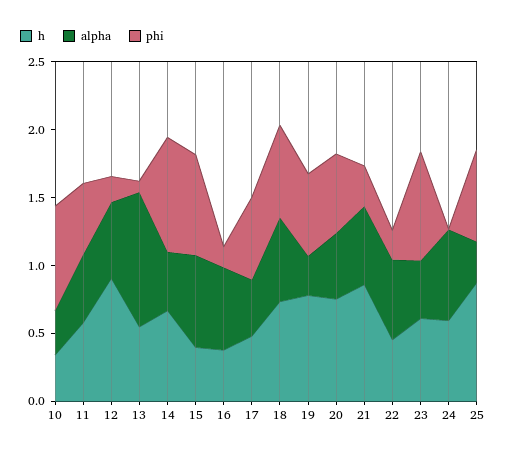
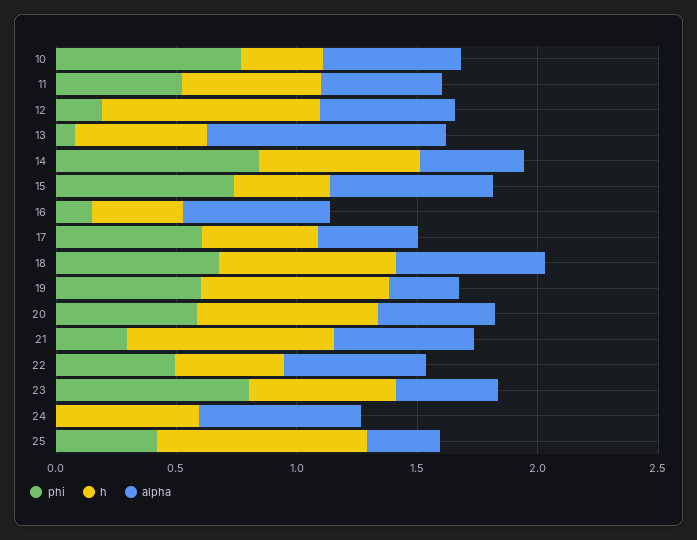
  {
    "h": {
      "10": 0.3,
      "11": 0.6,
      "12": 0.9,
      "13": 0.5,
      "14": 0.7,
      "15": 0.4,
      "16": 0.4,
      "17": 0.5,
      "18": 0.7,
      "19": 0.8,
      "20": 0.8,
      "21": 0.9,
      "22": 0.5,
      "23": 0.6,
      "24": 0.6,
      "25": 0.9
    },
    "alpha": {
-     "10": 0.3,
+     "10": 0.6,
      "11": 0.5,
      "12": 0.6,
      "13": 1,
      "14": 0.4,
      "15": 0.7,
      "16": 0.6,
      "17": 0.4,
      "18": 0.6,
      "19": 0.3,
      "20": 0.5,
      "21": 0.6,
      "22": 0.6,
      "23": 0.4,
      "24": 0.7,
      "25": 0.3
    },
    "phi": {
      "10": 0.8,
      "11": 0.5,
      "12": 0.2,
      "13": 0.1,
      "14": 0.8,
      "15": 0.7,
      "16": 0.2,
      "17": 0.6,
      "18": 0.7,
      "19": 0.6,
      "20": 0.6,
      "21": 0.3,
-     "22": 0.2,
+     "22": 0.5,
      "23": 0.8,
      "24": 0,
-     "25": 0.7
+     "25": 0.4
    }
  }

